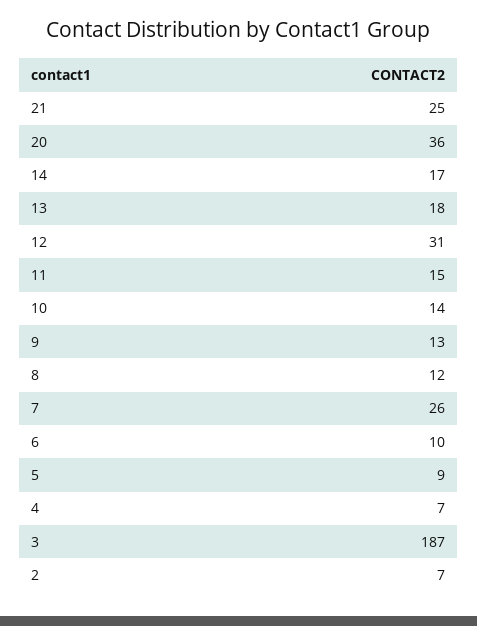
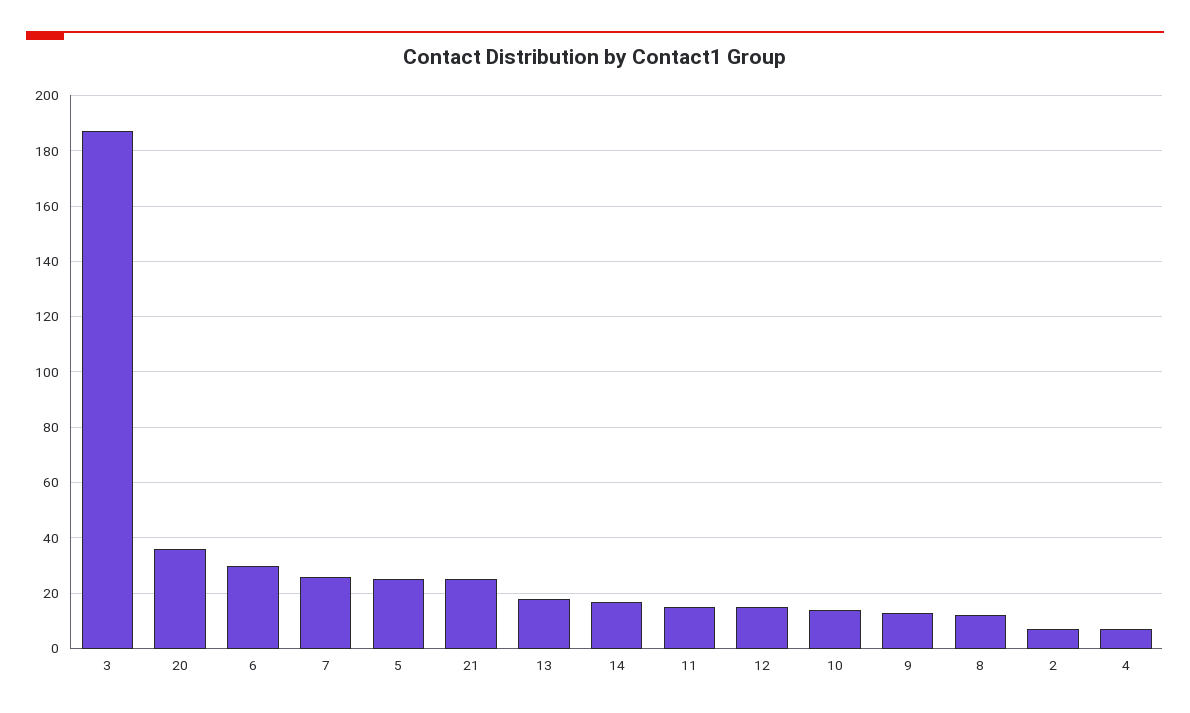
  {
    "21": 25,
    "20": 36,
    "14": 17,
    "13": 18,
-   "12": 31,
+   "12": 15,
    "11": 15,
    "10": 14,
    "9": 13,
    "8": 12,
    "7": 26,
-   "6": 10,
+   "6": 30,
-   "5": 9,
+   "5": 25,
    "4": 7,
    "3": 187,
    "2": 7
  }

